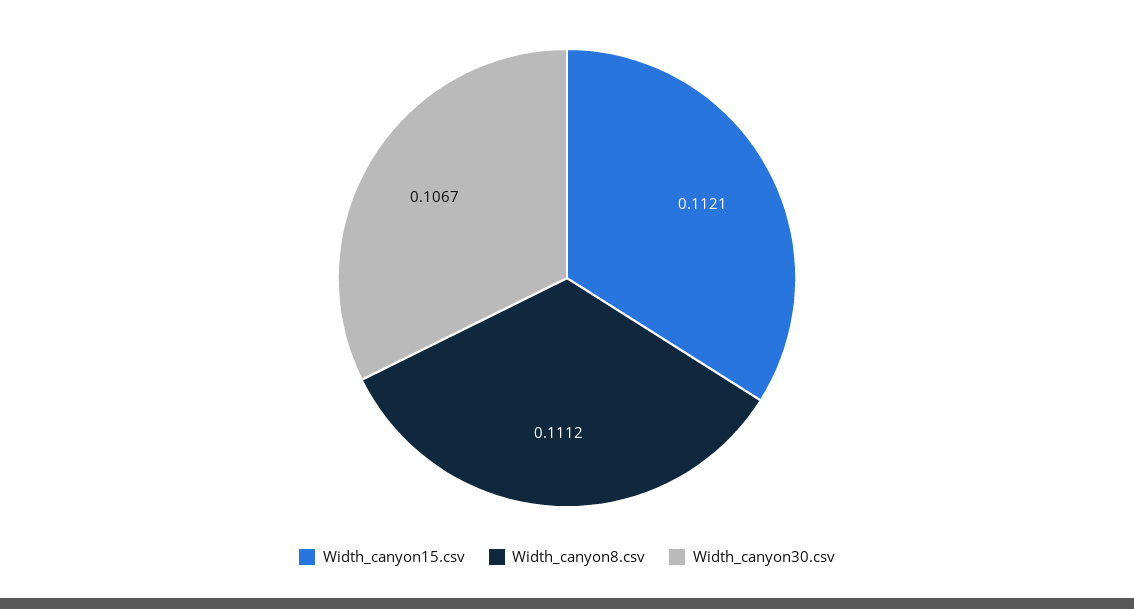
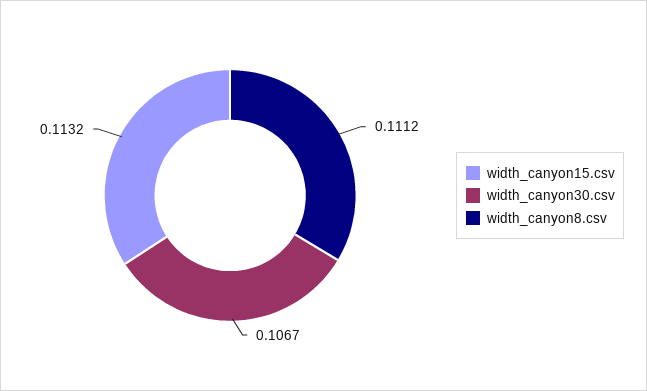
  {
-   "Width_canyon15.csv": 0.1121,
+   "Width_canyon15.csv": 0.1132,
    "Width_canyon8.csv": 0.1112,
    "Width_canyon30.csv": 0.1067
  }

